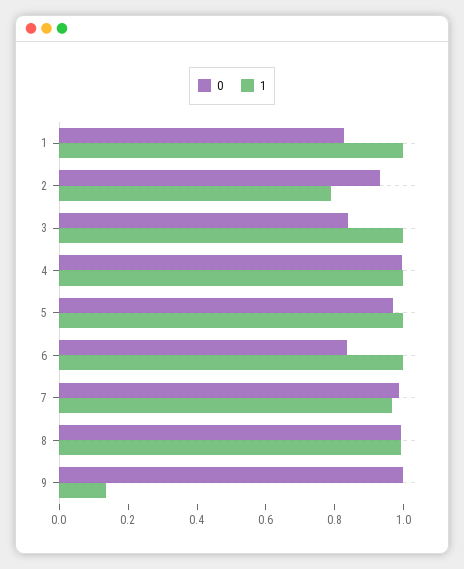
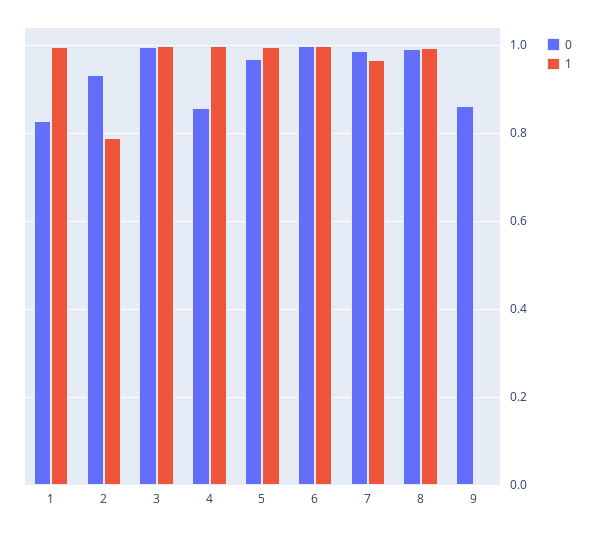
  {
    "0": {
      "1": 0.82,
      "2": 0.94,
-     "3": 0.85,
+     "3": 1,
-     "4": 1,
+     "4": 0.86,
      "5": 0.96,
-     "6": 0.85,
+     "6": 1,
      "7": 0.98,
      "8": 1,
-     "9": 1
+     "9": 0.86
    },
    "1": {
      "1": 1,
      "2": 0.78,
      "3": 1,
      "4": 1,
      "5": 1,
      "6": 1,
      "7": 0.96,
      "8": 1,
-     "9": 0.15
+     "9": 0
    }
  }

